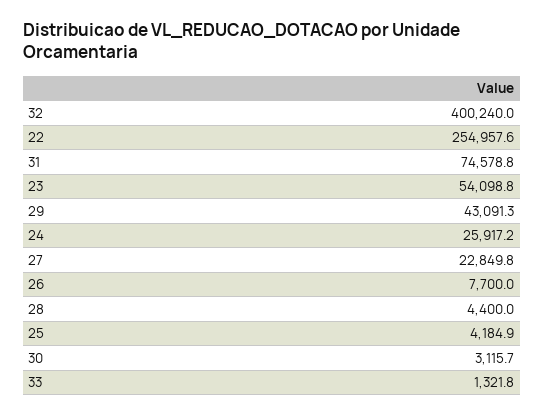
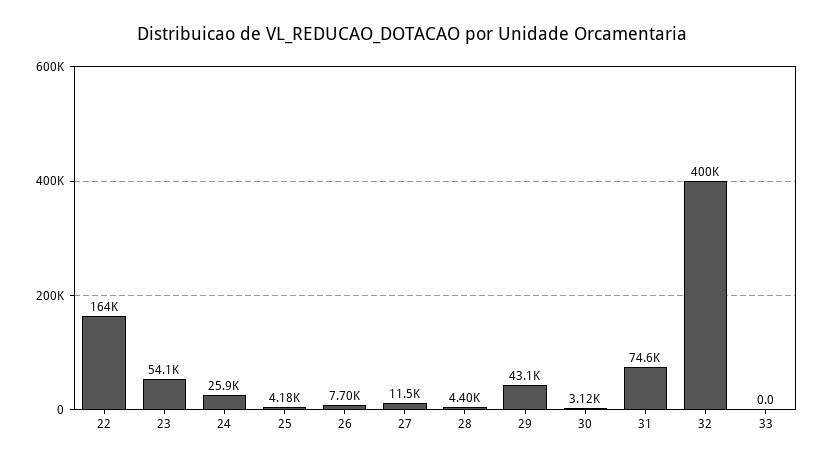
  {
    "32": 400240,
-   "22": 254957.6,
+   "22": 164000,
    "31": 74578.8,
    "23": 54098.8,
    "29": 43091.3,
    "24": 25917.2,
-   "27": 22849.8,
+   "27": 11500,
    "26": 7700,
    "28": 4400,
    "25": 4184.9,
    "30": 3115.7,
-   "33": 1321.8
+   "33": 0
  }

